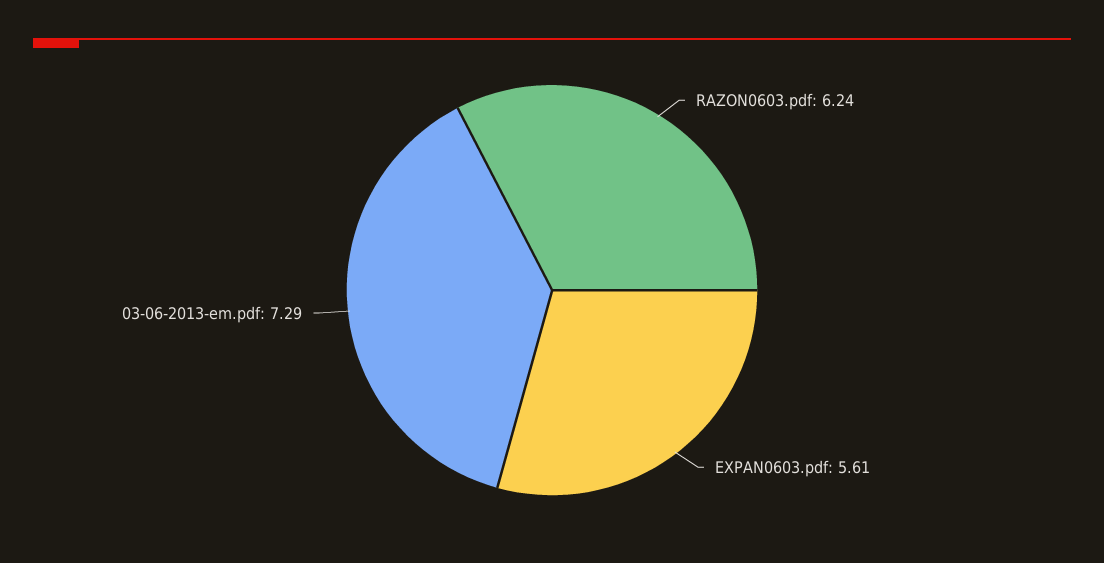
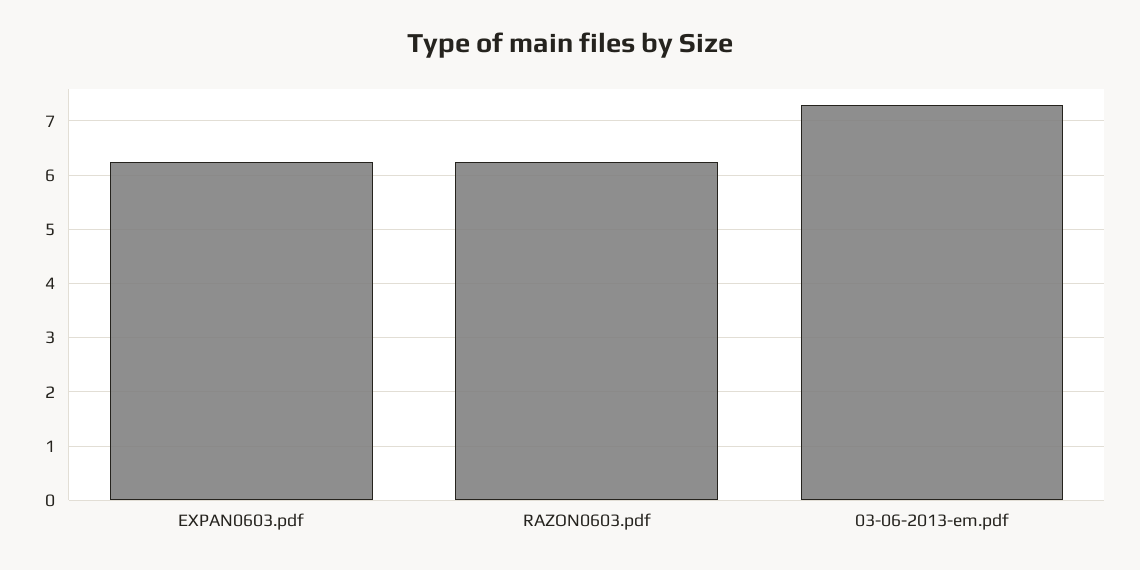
  {
    "RAZON0603.pdf": 6.24,
-   "EXPAN0603.pdf": 5.61,
+   "EXPAN0603.pdf": 6.2,
    "03-06-2013-em.pdf": 7.29
  }

